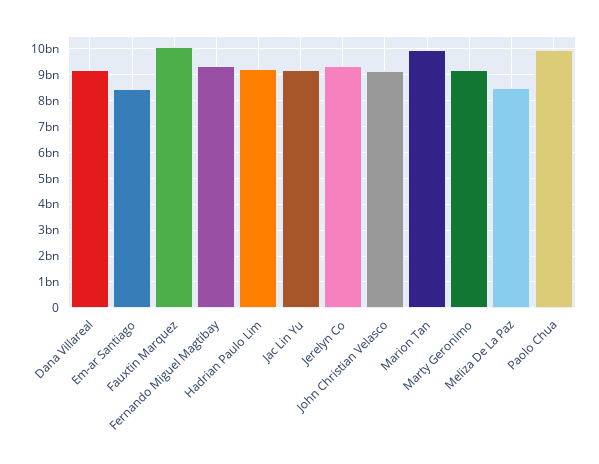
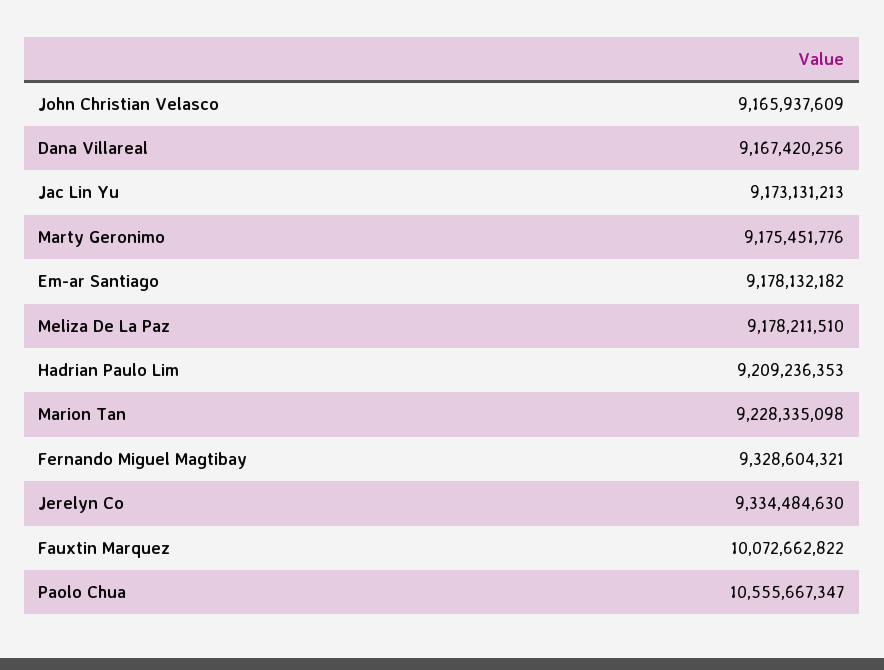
  {
    "Dana Villareal": 9167420256,
-   "Em-ar Santiago": 8500000000,
+   "Em-ar Santiago": 9178132182,
    "Fauxtin Marquez": 10072662822,
    "Fernando Miguel Magtibay": 9328604321,
    "Hadrian Paulo Lim": 9209236353,
    "Jac Lin Yu": 9173131213,
    "Jerelyn Co": 9334484630,
    "John Christian Velasco": 9165937609,
-   "Marion Tan": 10000000000,
+   "Marion Tan": 9228335098,
    "Marty Geronimo": 9175451776,
-   "Meliza De La Paz": 8500000000,
+   "Meliza De La Paz": 9178211510,
-   "Paolo Chua": 10000000000
+   "Paolo Chua": 10555667347
  }

